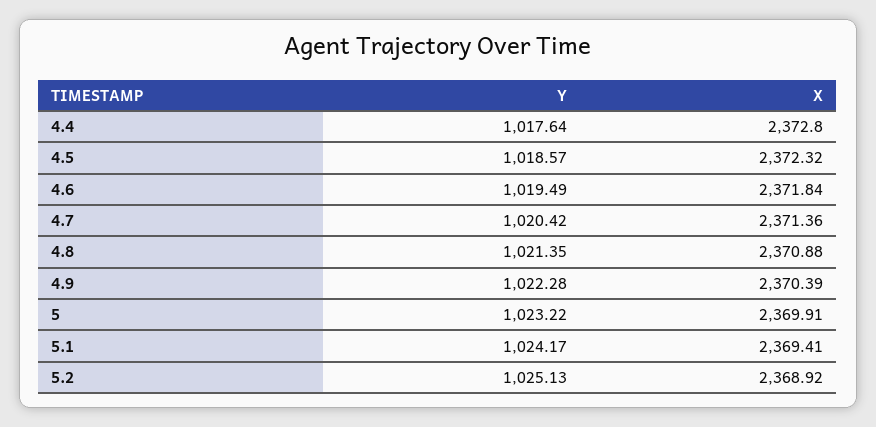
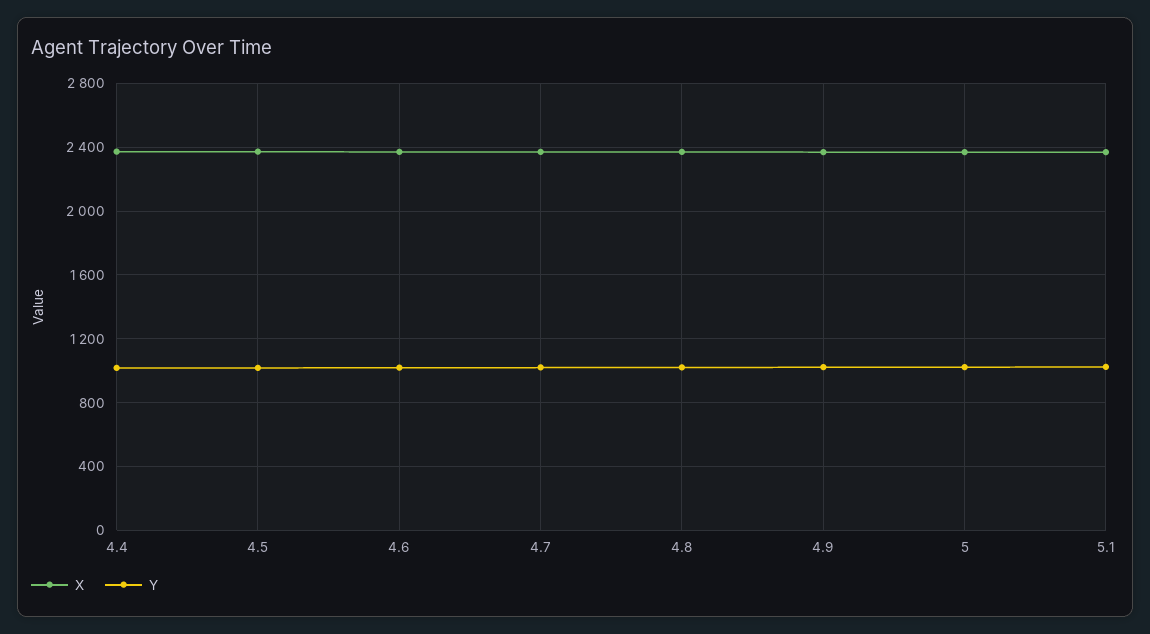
  {
    "Y": {
      "4.4": 1017.64,
      "4.5": 1018.57,
      "4.6": 1019.49,
      "4.7": 1020.42,
      "4.8": 1021.35,
      "4.9": 1022.28,
      "5": 1023.22,
-     "5.1": 1024.17,
+     "5.1": 1024.17
-     "5.2": 1025.13
    },
    "X": {
      "4.4": 2372.8,
      "4.5": 2372.32,
      "4.6": 2371.84,
      "4.7": 2371.36,
      "4.8": 2370.88,
      "4.9": 2370.39,
      "5": 2369.91,
-     "5.1": 2369.41,
+     "5.1": 2369.41
-     "5.2": 2368.92
    }
  }

